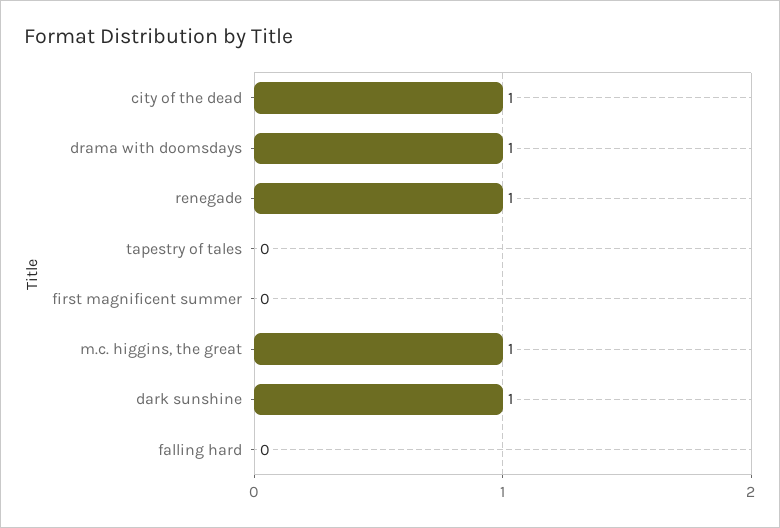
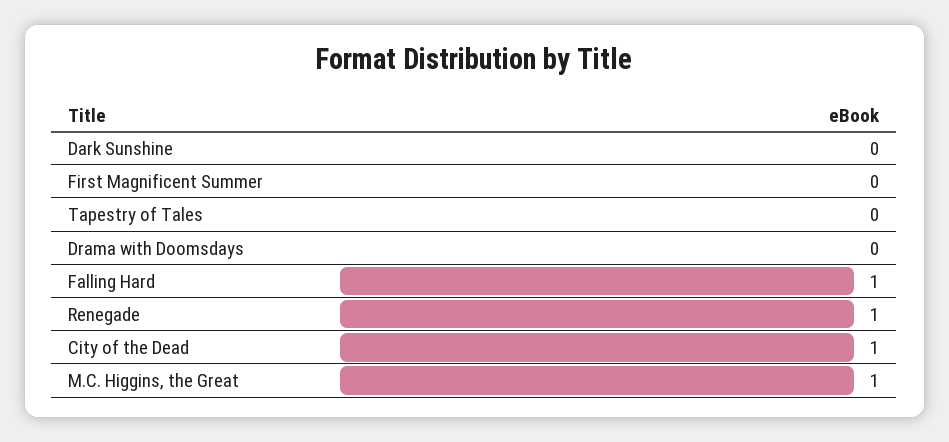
  {
    "city of the dead": 1,
-   "drama with doomsdays": 1,
+   "drama with doomsdays": 0,
    "renegade": 1,
    "tapestry of tales": 0,
    "first magnificent summer": 0,
    "m.c. higgins, the great": 1,
-   "dark sunshine": 1,
+   "dark sunshine": 0,
-   "falling hard": 0
+   "falling hard": 1
  }

